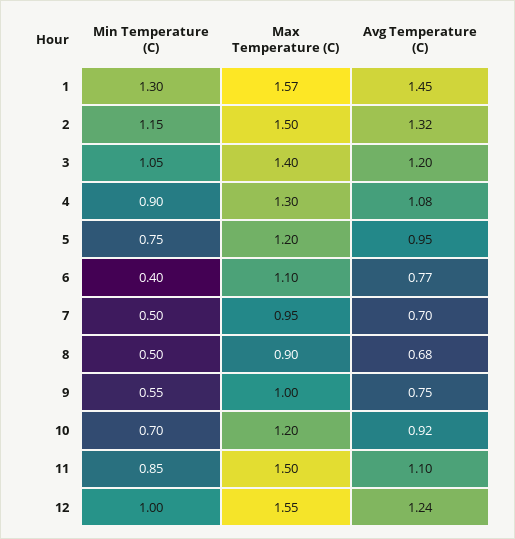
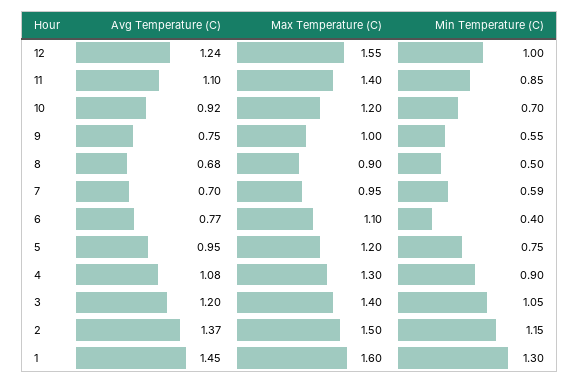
  {
    "Min Temperature (C)": {
      "1": 1.3,
      "2": 1.15,
      "3": 1.05,
      "4": 0.9,
      "5": 0.75,
      "6": 0.4,
-     "7": 0.5,
+     "7": 0.59,
      "8": 0.5,
      "9": 0.55,
      "10": 0.7,
      "11": 0.85,
      "12": 1
    },
    "Max Temperature (C)": {
-     "1": 1.57,
+     "1": 1.6,
      "2": 1.5,
      "3": 1.4,
      "4": 1.3,
      "5": 1.2,
      "6": 1.1,
      "7": 0.95,
      "8": 0.9,
      "9": 1,
      "10": 1.2,
-     "11": 1.5,
+     "11": 1.4,
      "12": 1.55
    },
    "Avg Temperature (C)": {
      "1": 1.45,
-     "2": 1.32,
+     "2": 1.37,
      "3": 1.2,
      "4": 1.08,
      "5": 0.95,
      "6": 0.77,
      "7": 0.7,
      "8": 0.68,
      "9": 0.75,
      "10": 0.92,
      "11": 1.1,
      "12": 1.24
    }
  }

